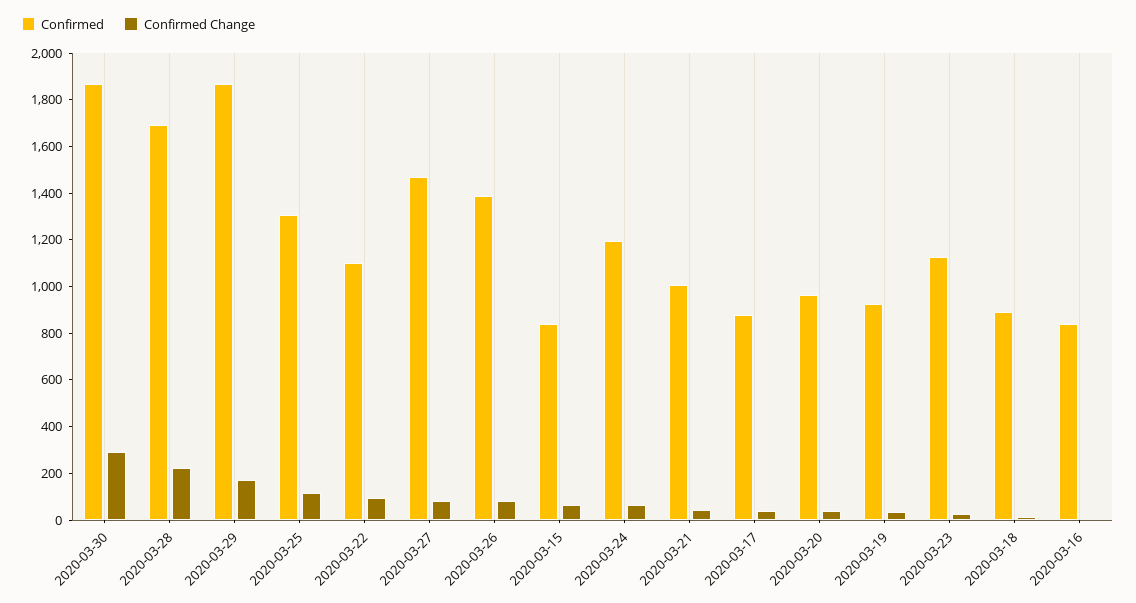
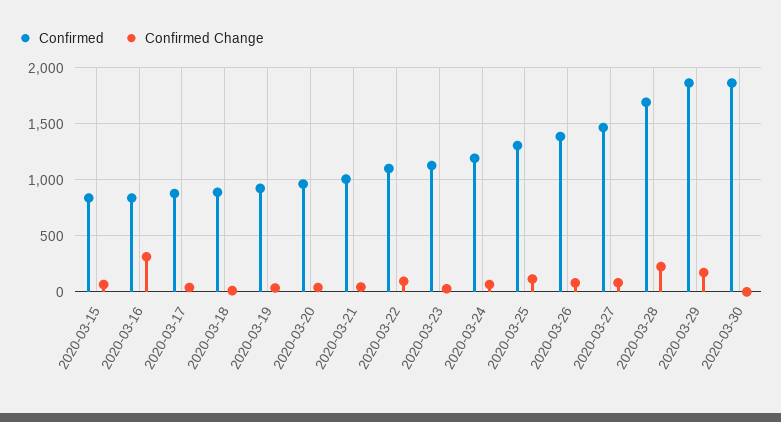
  {
    "Confirmed": {
      "2020-03-30": 1850,
      "2020-03-28": 1700,
      "2020-03-29": 1850,
      "2020-03-25": 1300,
      "2020-03-22": 1100,
      "2020-03-27": 1450,
      "2020-03-26": 1400,
      "2020-03-15": 850,
      "2020-03-24": 1200,
      "2020-03-21": 1000,
      "2020-03-17": 900,
      "2020-03-20": 950,
      "2020-03-19": 900,
      "2020-03-23": 1150,
      "2020-03-18": 900,
      "2020-03-16": 850
    },
    "Confirmed Change": {
-     "2020-03-30": 300,
+     "2020-03-30": 0,
      "2020-03-28": 250,
      "2020-03-29": 150,
      "2020-03-25": 100,
      "2020-03-22": 100,
      "2020-03-27": 100,
      "2020-03-26": 100,
      "2020-03-15": 50,
      "2020-03-24": 50,
      "2020-03-21": 50,
      "2020-03-17": 50,
      "2020-03-20": 50,
      "2020-03-19": 50,
      "2020-03-23": 50,
      "2020-03-18": 0,
-     "2020-03-16": 0
+     "2020-03-16": 300
    }
  }

